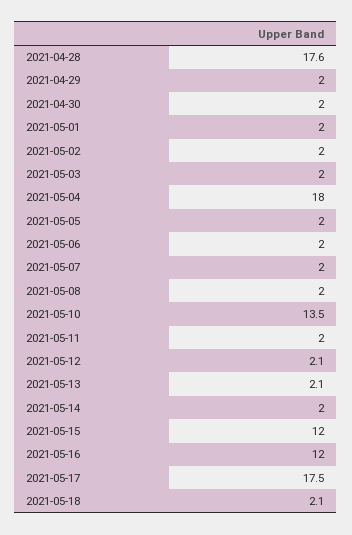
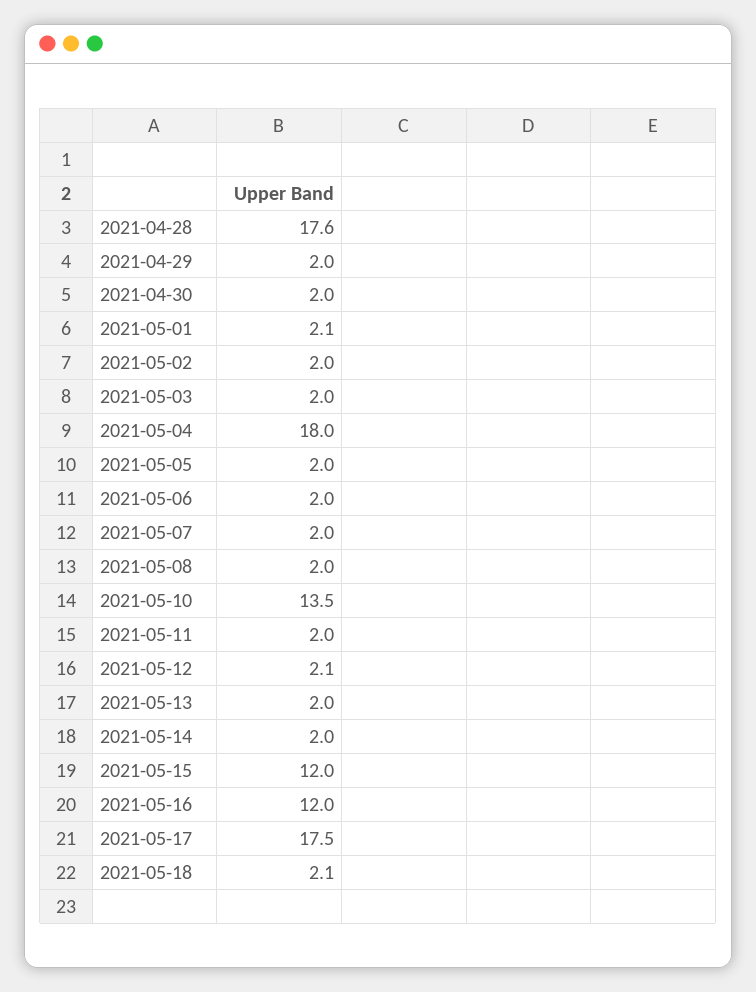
  {
    "2021-04-28": 17.6,
    "2021-04-29": 2,
    "2021-04-30": 2,
-   "2021-05-01": 2,
+   "2021-05-01": 2.1,
    "2021-05-02": 2,
    "2021-05-03": 2,
    "2021-05-04": 18,
    "2021-05-05": 2,
    "2021-05-06": 2,
    "2021-05-07": 2,
    "2021-05-08": 2,
    "2021-05-10": 13.5,
    "2021-05-11": 2,
    "2021-05-12": 2.1,
-   "2021-05-13": 2.1,
+   "2021-05-13": 2,
    "2021-05-14": 2,
    "2021-05-15": 12,
    "2021-05-16": 12,
    "2021-05-17": 17.5,
    "2021-05-18": 2.1
  }

